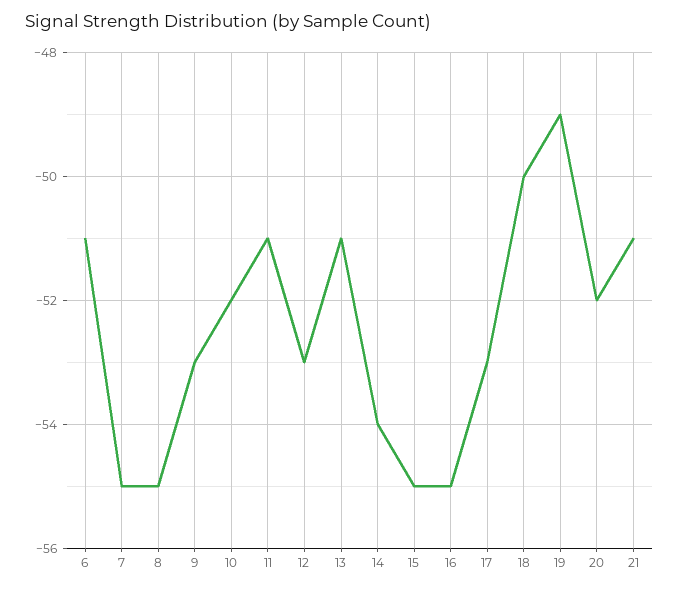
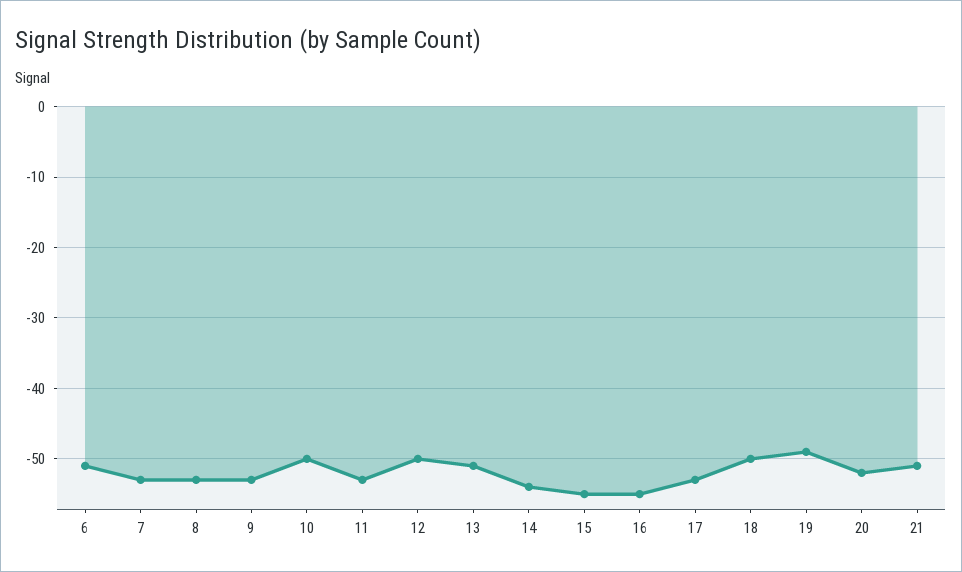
  {
    "6": -51,
-   "7": -55,
+   "7": -53,
-   "8": -55,
+   "8": -53,
    "9": -53,
-   "10": -52,
+   "10": -50,
-   "11": -51,
+   "11": -53,
-   "12": -53,
+   "12": -50,
    "13": -51,
    "14": -54,
    "15": -55,
    "16": -55,
    "17": -53,
    "18": -50,
    "19": -49,
    "20": -52,
    "21": -51
  }

